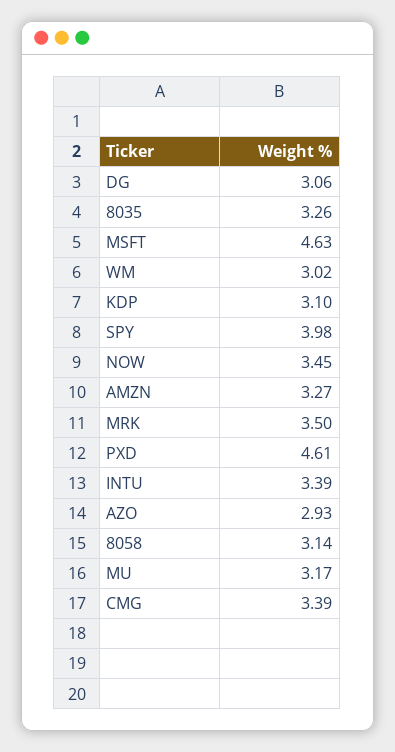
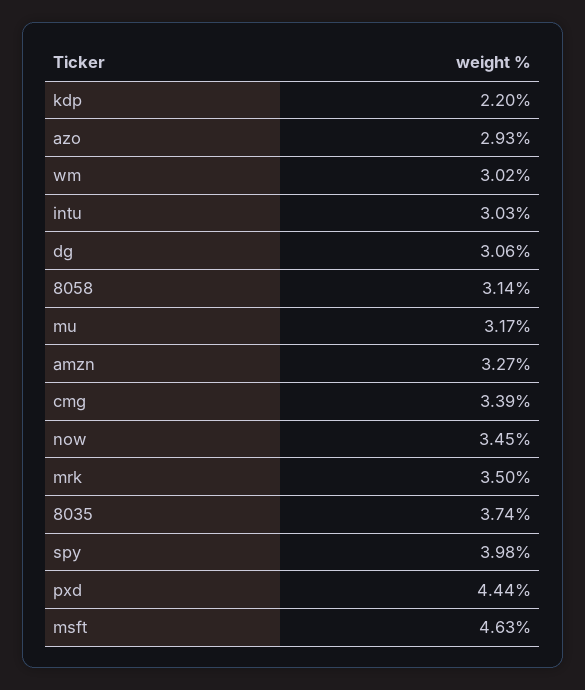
  {
    "DG": 3.06,
-   "8035": 3.26,
+   "8035": 3.74,
    "MSFT": 4.63,
    "WM": 3.02,
-   "KDP": 3.1,
+   "KDP": 2.2,
    "SPY": 3.98,
    "NOW": 3.45,
    "AMZN": 3.27,
    "MRK": 3.5,
-   "PXD": 4.61,
+   "PXD": 4.44,
-   "INTU": 3.39,
+   "INTU": 3.03,
    "AZO": 2.93,
    "8058": 3.14,
    "MU": 3.17,
    "CMG": 3.39
  }

